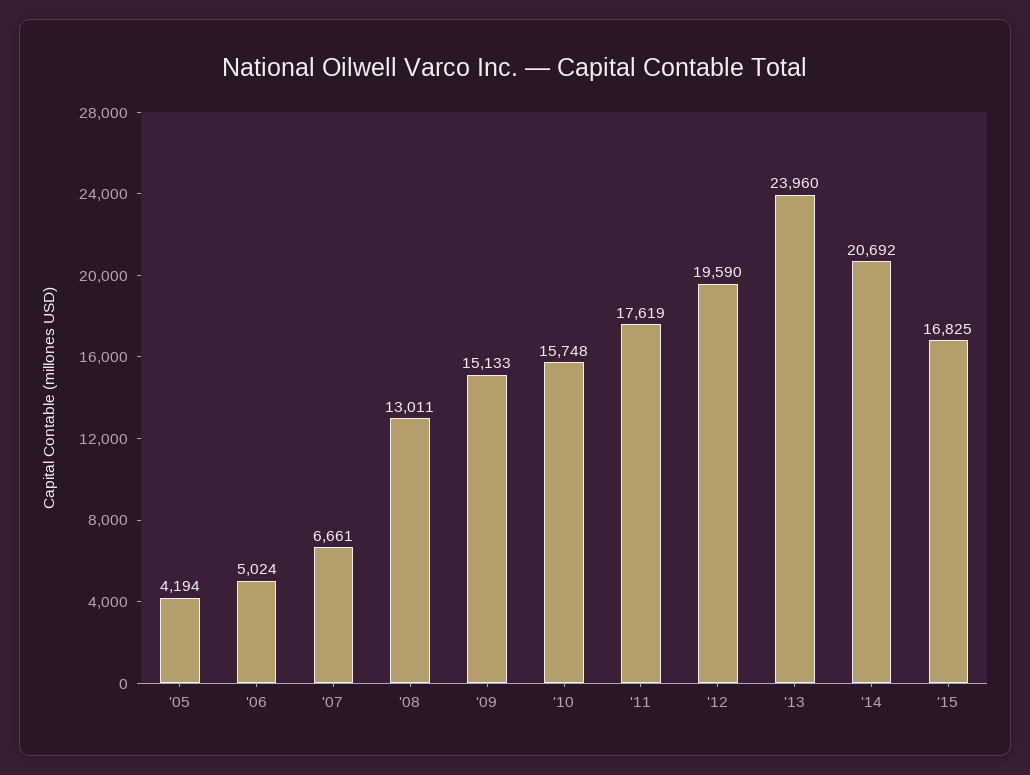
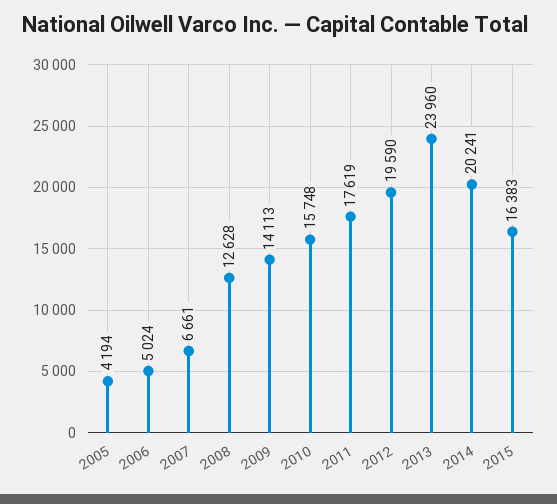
  {
    "'05": 4194,
    "'06": 5024,
    "'07": 6661,
-   "'08": 13011,
+   "'08": 12628,
-   "'09": 15133,
+   "'09": 14113,
    "'10": 15748,
    "'11": 17619,
    "'12": 19590,
    "'13": 23960,
-   "'14": 20692,
+   "'14": 20241,
-   "'15": 16825
+   "'15": 16383
  }

